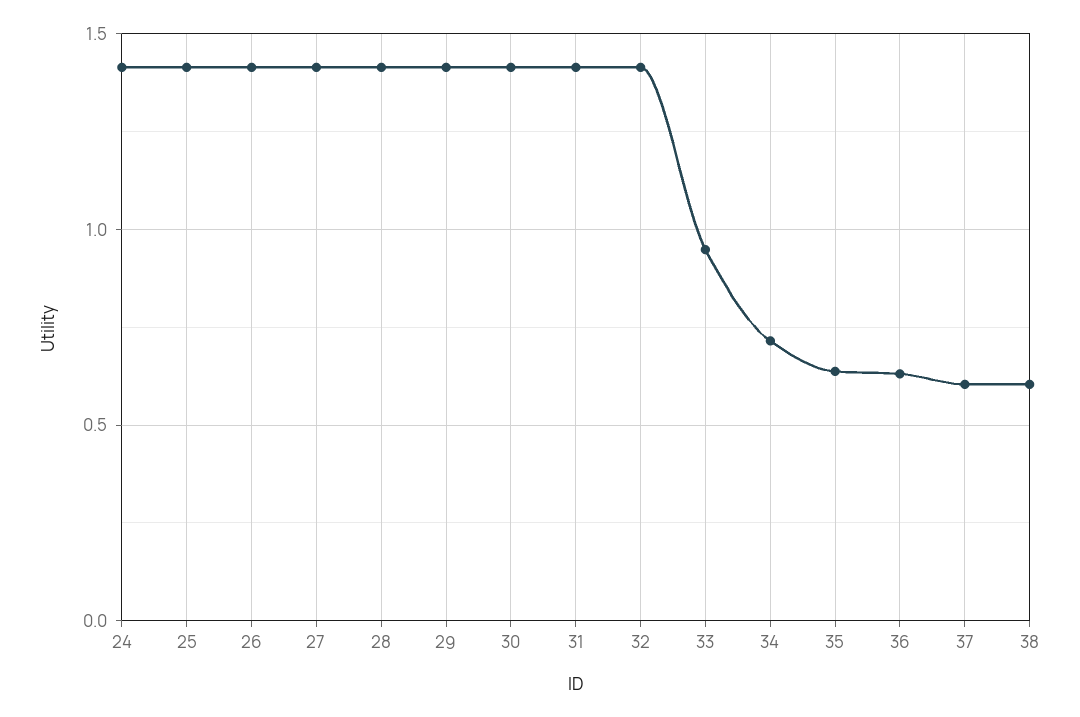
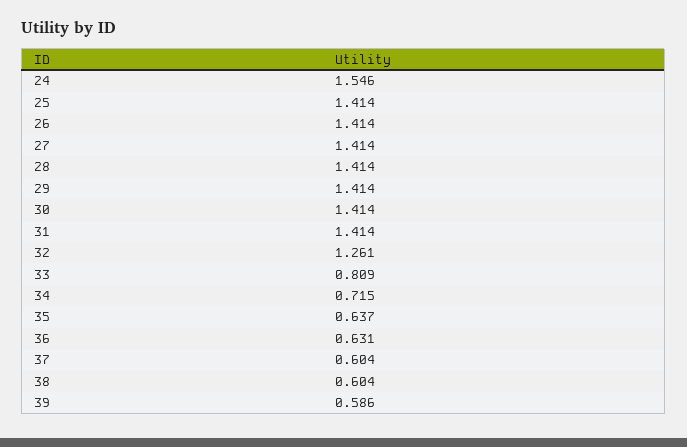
  {
-   "24": 1.4,
+   "24": 1.546,
    "25": 1.414,
    "26": 1.414,
    "27": 1.414,
    "28": 1.414,
    "29": 1.414,
    "30": 1.414,
    "31": 1.414,
-   "32": 1.4,
+   "32": 1.261,
-   "33": 0.95,
+   "33": 0.809,
    "34": 0.715,
    "35": 0.637,
    "36": 0.631,
    "37": 0.604,
-   "38": 0.604
+   "38": 0.604,
+   "39": 0.586
  }

